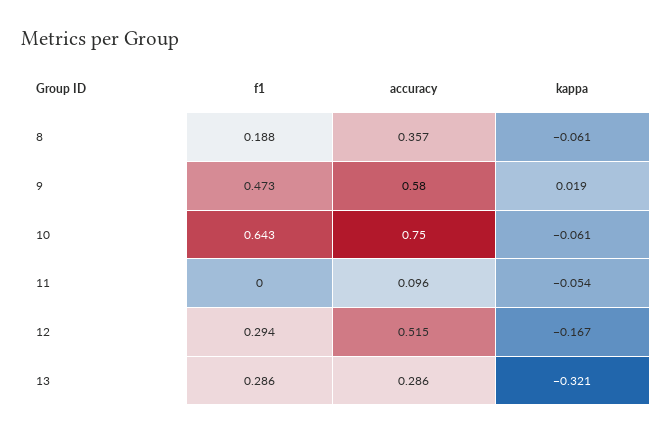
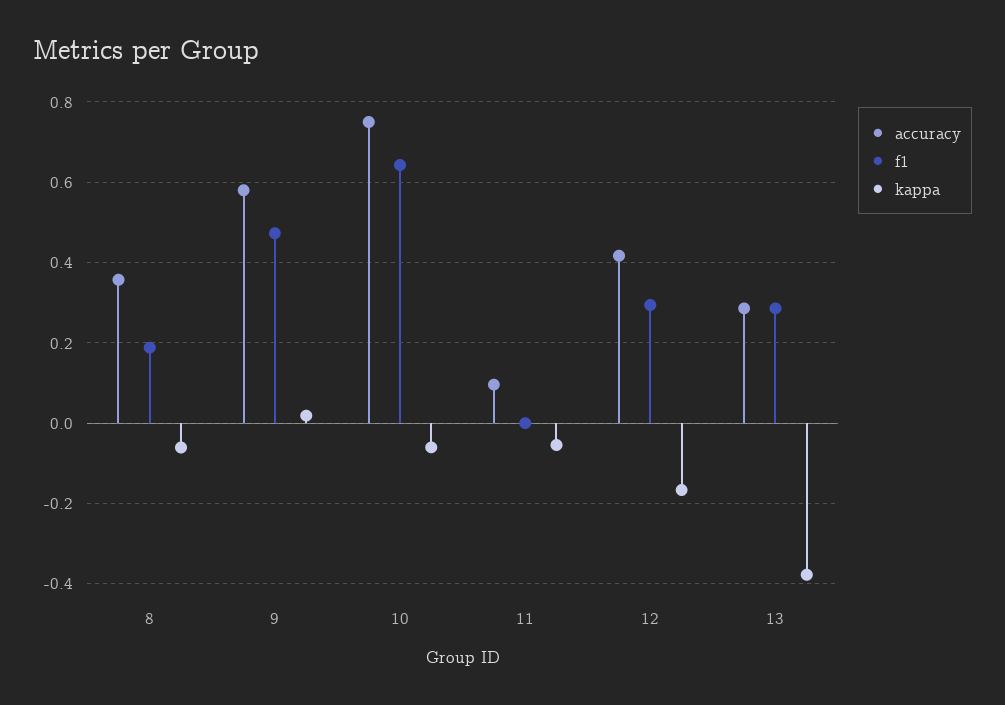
  {
    "f1": {
      "8": 0.188,
      "9": 0.473,
      "10": 0.643,
      "11": 0,
      "12": 0.294,
      "13": 0.286
    },
    "accuracy": {
      "8": 0.357,
      "9": 0.58,
      "10": 0.75,
      "11": 0.096,
-     "12": 0.515,
+     "12": 0.42,
      "13": 0.286
    },
    "kappa": {
      "8": -0.061,
      "9": 0.019,
      "10": -0.061,
      "11": -0.054,
      "12": -0.167,
-     "13": -0.321
+     "13": -0.38
    }
  }

